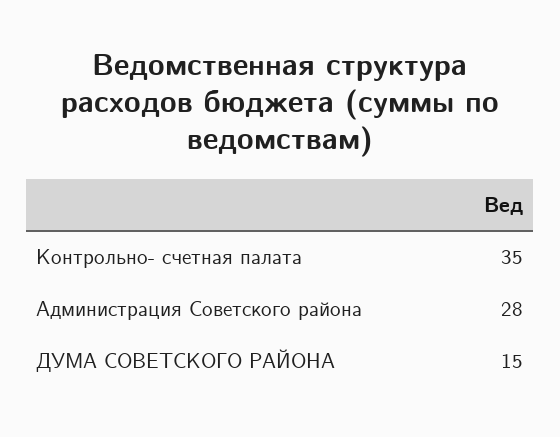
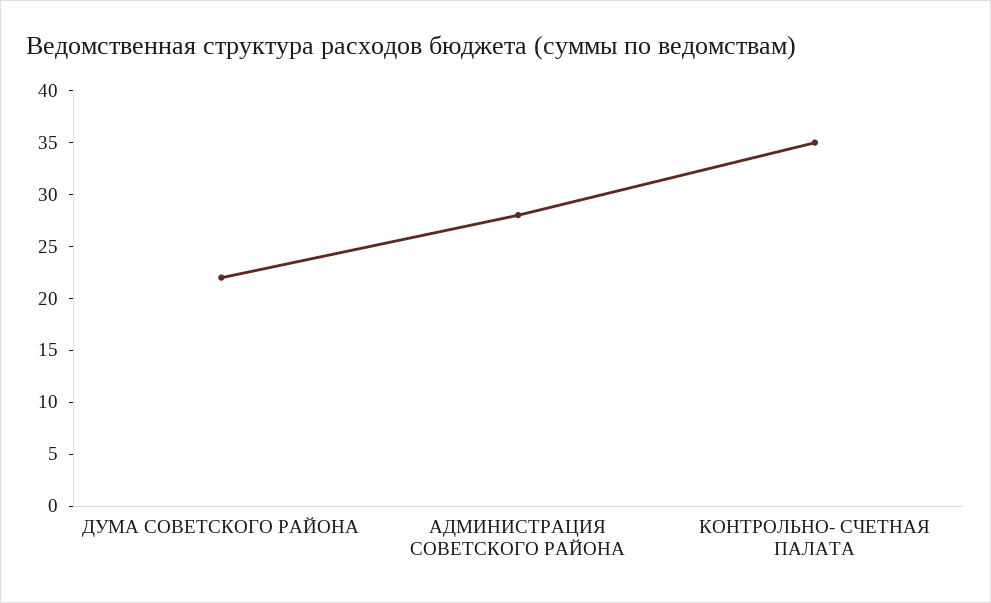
  {
    "Контрольно- счетная палата": 35,
    "Администрация Советского района": 28,
-   "ДУМА СОВЕТСКОГО РАЙОНА": 15
+   "ДУМА СОВЕТСКОГО РАЙОНА": 22
  }

